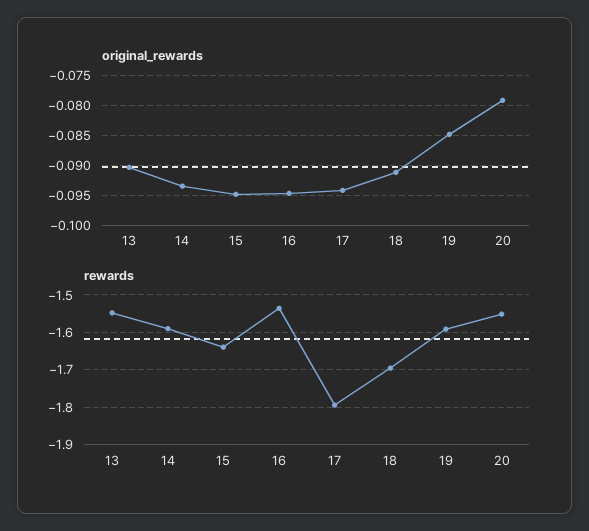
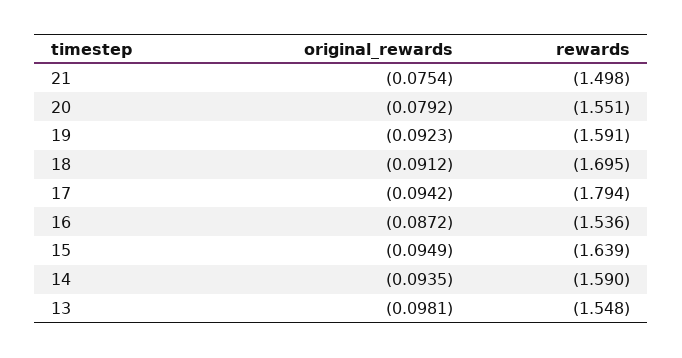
  {
    "original_rewards": {
-     "13": -0.09,
+     "13": -0.0981,
      "14": -0.0935,
      "15": -0.0949,
-     "16": -0.095,
+     "16": -0.0872,
      "17": -0.0942,
      "18": -0.0912,
-     "19": -0.085,
+     "19": -0.0923,
-     "20": -0.0792
+     "20": -0.0792,
+     "21": -0.0754
    },
    "rewards": {
      "13": -1.548,
      "14": -1.59,
      "15": -1.639,
      "16": -1.536,
      "17": -1.794,
      "18": -1.695,
      "19": -1.591,
-     "20": -1.551
+     "20": -1.551,
+     "21": -1.498
    }
  }

